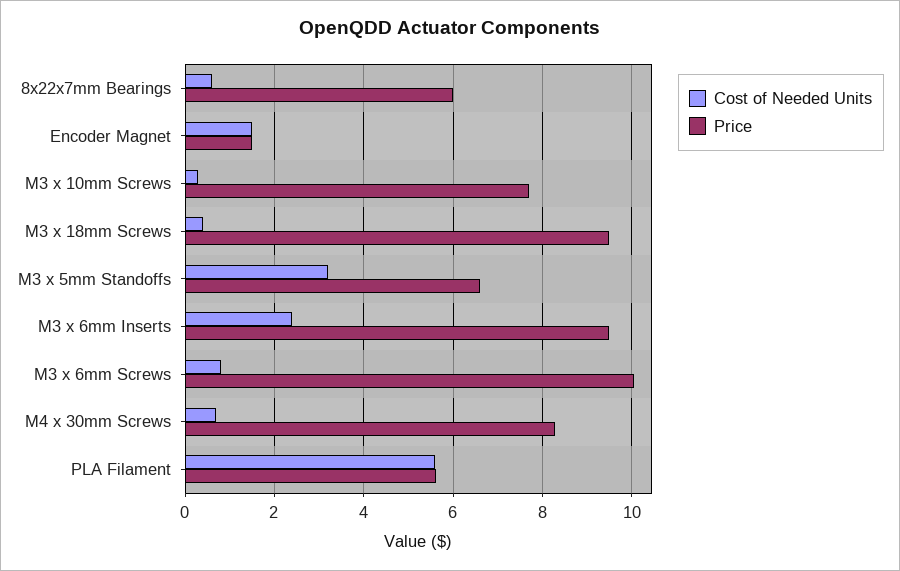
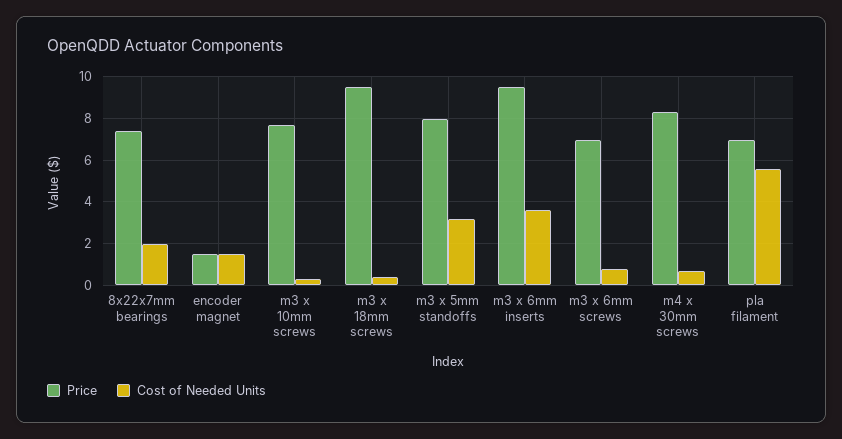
  {
    "Cost of Needed Units": {
-     "8x22x7mm Bearings": 0.6,
+     "8x22x7mm Bearings": 2,
      "Encoder Magnet": 1.6,
      "M3 x 10mm Screws": 0.4,
      "M3 x 18mm Screws": 0.4,
      "M3 x 5mm Standoffs": 3.2,
-     "M3 x 6mm Inserts": 2.4,
+     "M3 x 6mm Inserts": 3.5,
      "M3 x 6mm Screws": 0.8,
      "M4 x 30mm Screws": 0.8,
      "PLA Filament": 5.6
    },
    "Price": {
-     "8x22x7mm Bearings": 6,
+     "8x22x7mm Bearings": 7.5,
      "Encoder Magnet": 1.6,
      "M3 x 10mm Screws": 7.6,
      "M3 x 18mm Screws": 9.4,
-     "M3 x 5mm Standoffs": 6.6,
+     "M3 x 5mm Standoffs": 8,
      "M3 x 6mm Inserts": 9.4,
-     "M3 x 6mm Screws": 10,
+     "M3 x 6mm Screws": 7,
      "M4 x 30mm Screws": 8.2,
-     "PLA Filament": 5.6
+     "PLA Filament": 7
    }
  }

